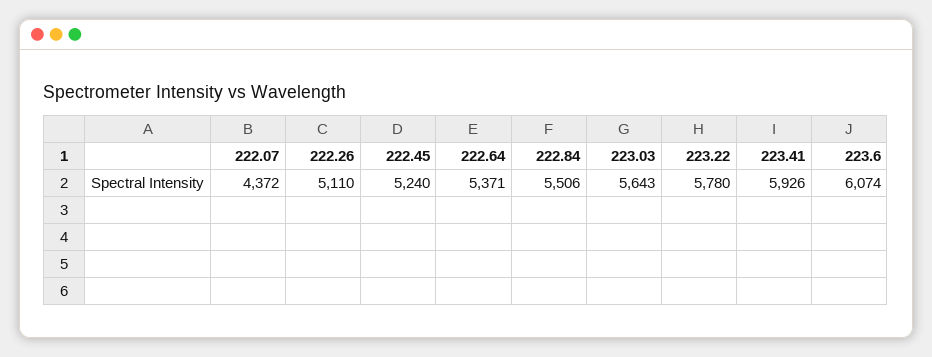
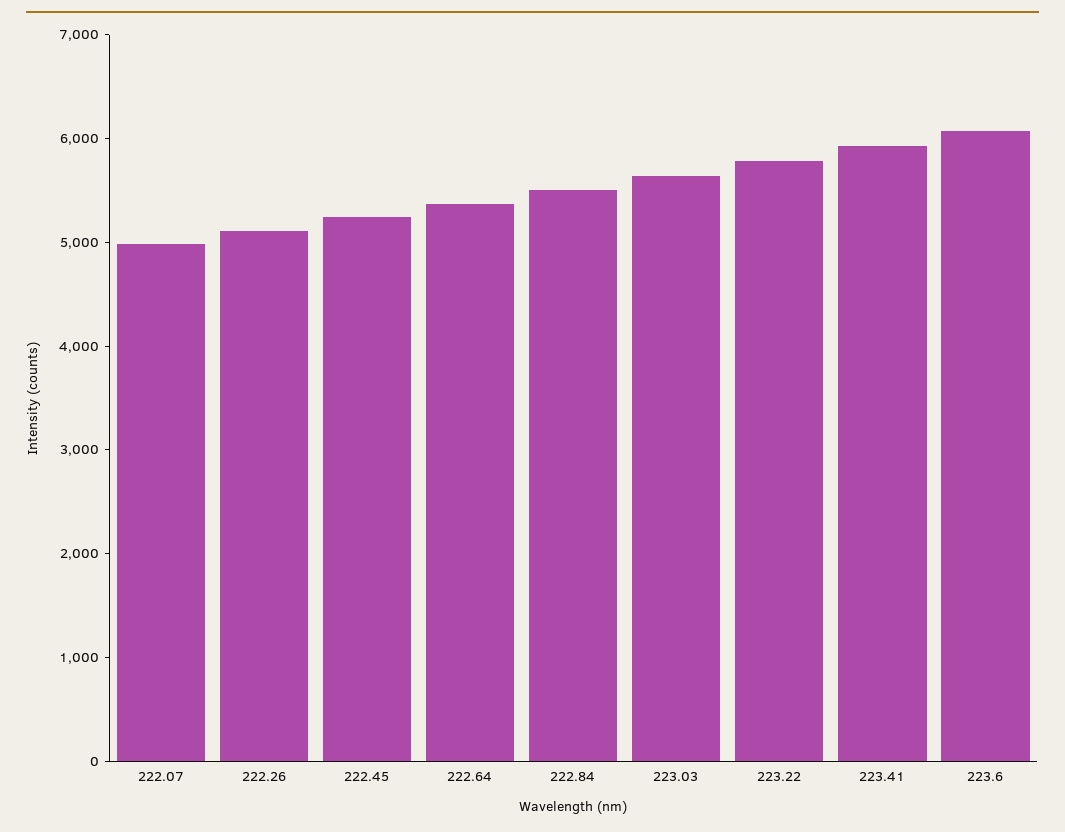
  {
-   "222.07": 4372,
+   "222.07": 5000,
    "222.26": 5110,
    "222.45": 5240,
    "222.64": 5371,
    "222.84": 5506,
    "223.03": 5643,
    "223.22": 5780,
    "223.41": 5926,
    "223.6": 6074
  }

